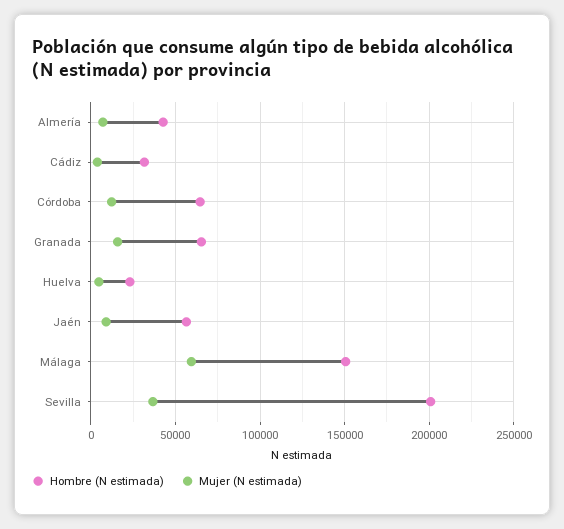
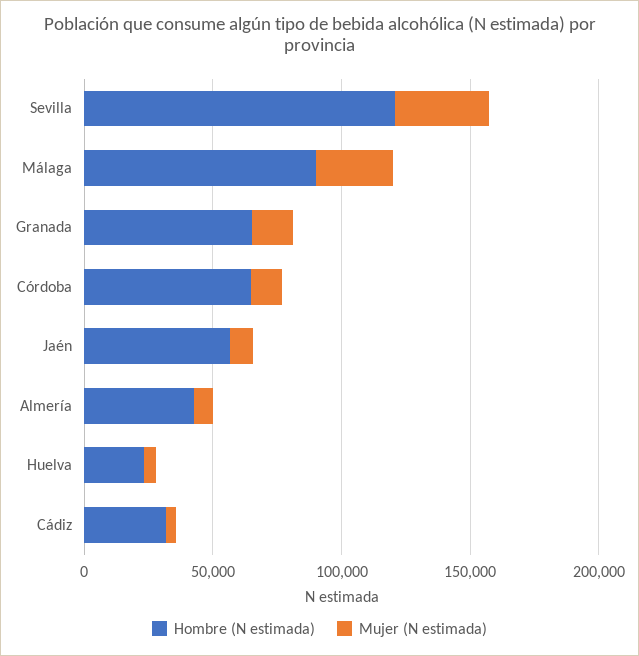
  {
    "Hombre (N estimada)": {
      "Almería": 45000,
      "Cádiz": 30000,
      "Córdoba": 65000,
      "Granada": 65000,
      "Huelva": 25000,
      "Jaén": 55000,
-     "Málaga": 150000,
+     "Málaga": 90000,
-     "Sevilla": 200000
+     "Sevilla": 120000
    },
    "Mujer (N estimada)": {
      "Almería": 5000,
      "Cádiz": 5000,
      "Córdoba": 10000,
      "Granada": 15000,
      "Huelva": 5000,
      "Jaén": 10000,
-     "Málaga": 60000,
+     "Málaga": 30000,
      "Sevilla": 35000
    }
  }

